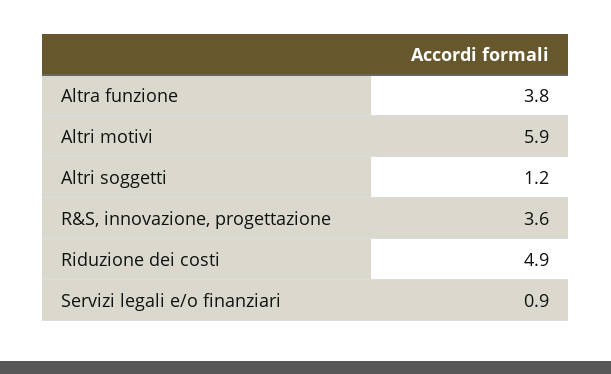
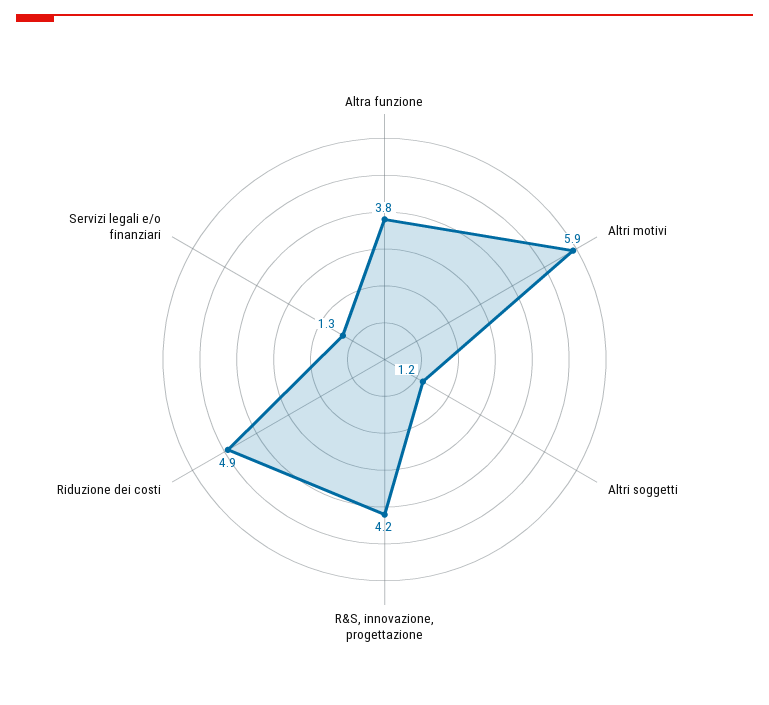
  {
    "Altra funzione": 3.8,
    "Altri motivi": 5.9,
    "Altri soggetti": 1.2,
-   "R&S, innovazione, progettazione": 3.6,
+   "R&S, innovazione, progettazione": 4.2,
    "Riduzione dei costi": 4.9,
-   "Servizi legali e/o finanziari": 0.9
+   "Servizi legali e/o finanziari": 1.3
  }

